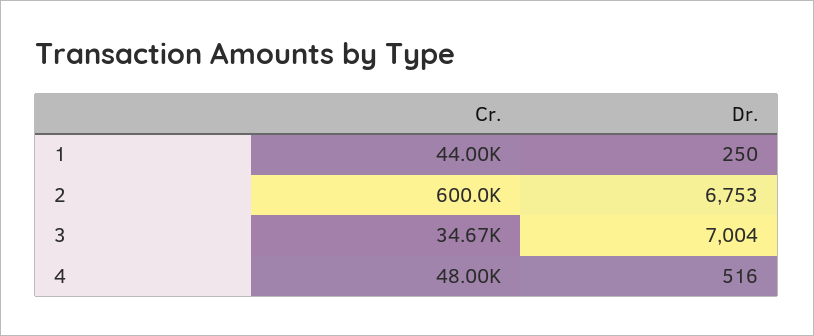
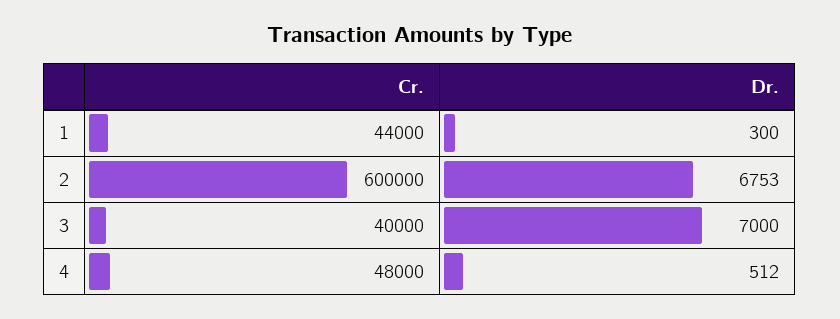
  {
    "Cr.": {
      "1": 44000,
      "2": 600000,
-     "3": 34670,
+     "3": 40000,
      "4": 48000
    },
    "Dr.": {
-     "1": 250,
+     "1": 300,
      "2": 6753,
-     "3": 7004,
+     "3": 7000,
-     "4": 516
+     "4": 512
    }
  }

